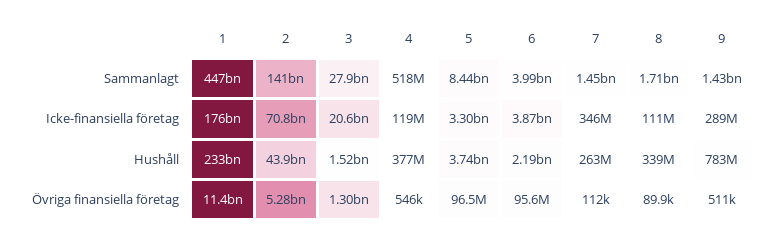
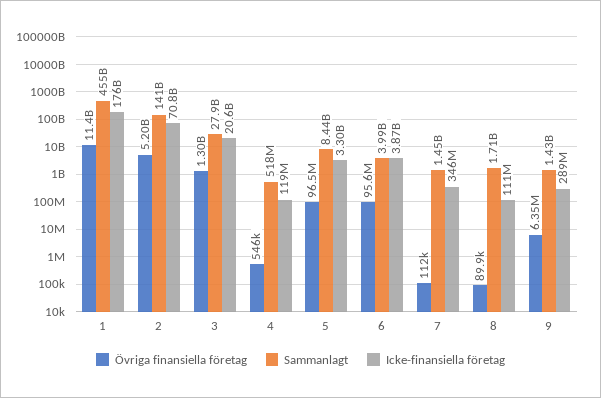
  {
    "Sammanlagt": {
-     "1": 447000000000,
+     "1": 455000000000,
      "2": 141000000000,
      "3": 27900000000,
      "4": 518000000,
      "5": 8440000000,
      "6": 3990000000,
      "7": 1450000000,
      "8": 1710000000,
      "9": 1430000000
    },
    "Icke-finansiella företag": {
      "1": 176000000000,
      "2": 70800000000,
      "3": 20600000000,
      "4": 119000000,
      "5": 3300000000,
      "6": 3870000000,
      "7": 346000000,
      "8": 111000000,
      "9": 289000000
    },
-   "Hushåll": {
-     "1": 233000000000,
-     "2": 43900000000,
-     "3": 1520000000,
-     "4": 377000000,
-     "5": 3740000000,
-     "6": 2190000000,
-     "7": 263000000,
-     "8": 339000000,
-     "9": 783000000
-   },
    "Övriga finansiella företag": {
      "1": 11400000000,
-     "2": 5280000000,
+     "2": 5200000000,
      "3": 1300000000,
      "4": 546000,
      "5": 96500000,
      "6": 95600000,
      "7": 112000,
      "8": 89900,
-     "9": 511000
+     "9": 6350000
    }
  }

